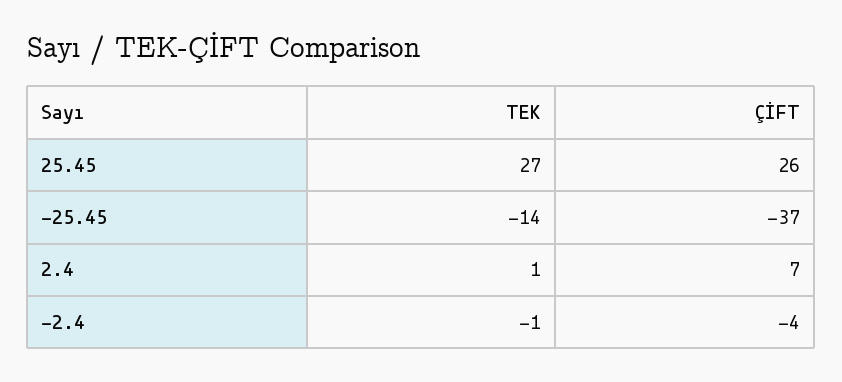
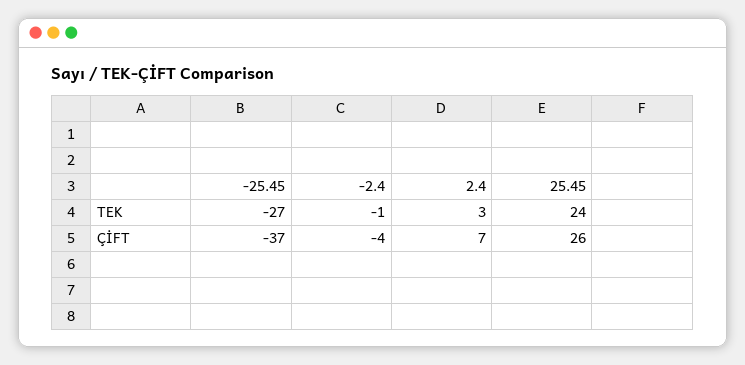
  {
    "TEK": {
-     "25.45": 27,
+     "25.45": 24,
-     "-25.45": -14,
+     "-25.45": -27,
-     "2.4": 1,
+     "2.4": 3,
      "-2.4": -1
    },
    "ÇİFT": {
      "25.45": 26,
      "-25.45": -37,
      "2.4": 7,
      "-2.4": -4
    }
  }

